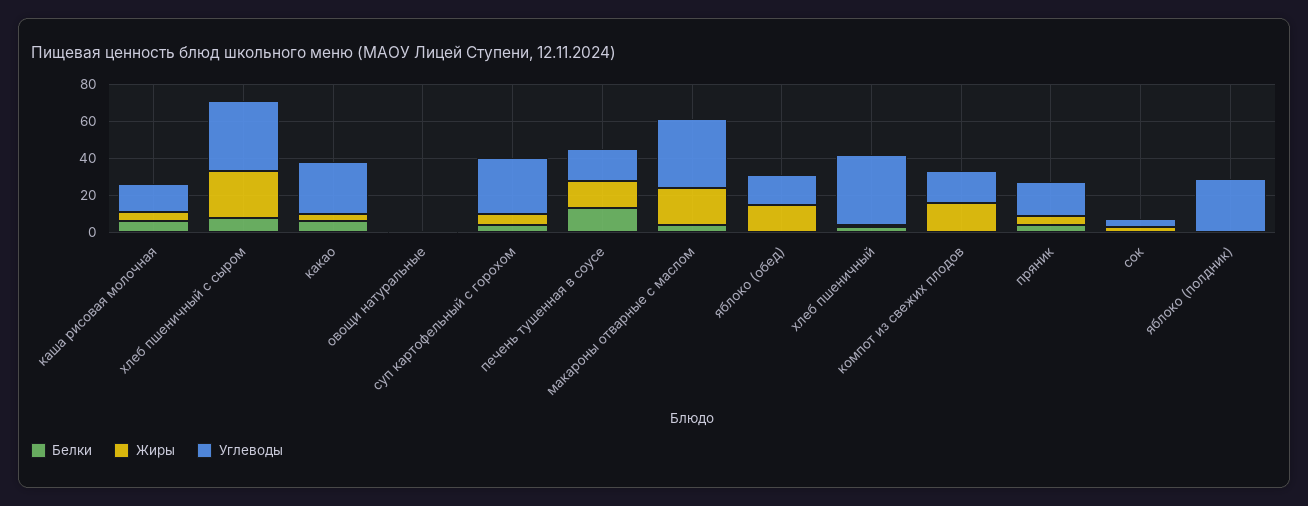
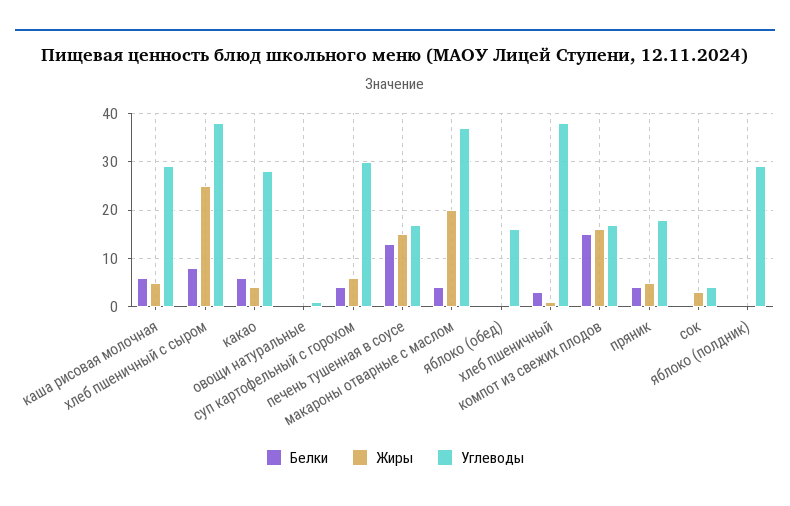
  {
    "Белки": {
      "каша рисовая молочная": 5,
      "хлеб пшеничный с сыром": 10,
      "какао": 5,
      "овощи натуральные": 0,
      "суп картофельный с горохом": 5,
      "печень тушенная в соусе": 15,
      "макароны отварные с маслом": 5,
      "яблоко (обед)": 0,
      "хлеб пшеничный": 5,
-     "компот из свежих плодов": 0,
+     "компот из свежих плодов": 15,
      "пряник": 5,
      "сок": 0,
      "яблоко (полдник)": 0
    },
    "Жиры": {
      "каша рисовая молочная": 5,
      "хлеб пшеничный с сыром": 25,
      "какао": 5,
      "овощи натуральные": 0,
      "суп картофельный с горохом": 5,
      "печень тушенная в соусе": 15,
      "макароны отварные с маслом": 20,
-     "яблоко (обед)": 15,
+     "яблоко (обед)": 0,
      "хлеб пшеничный": 0,
      "компот из свежих плодов": 15,
      "пряник": 5,
      "сок": 5,
      "яблоко (полдник)": 0
    },
    "Углеводы": {
-     "каша рисовая молочная": 15,
+     "каша рисовая молочная": 30,
      "хлеб пшеничный с сыром": 40,
      "какао": 30,
      "овощи натуральные": 0,
      "суп картофельный с горохом": 30,
      "печень тушенная в соусе": 15,
      "макароны отварные с маслом": 35,
      "яблоко (обед)": 15,
      "хлеб пшеничный": 40,
      "компот из свежих плодов": 15,
      "пряник": 20,
      "сок": 5,
      "яблоко (полдник)": 30
    }
  }

